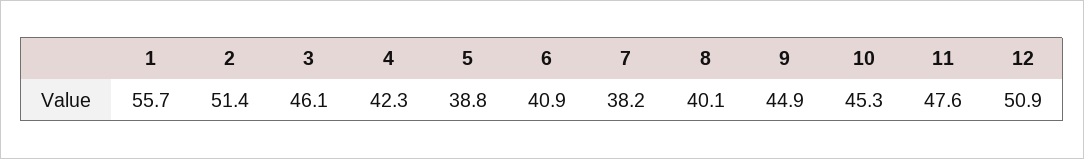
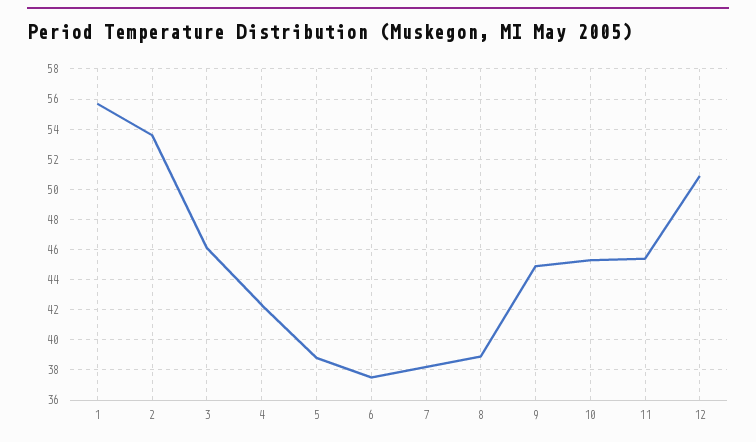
  {
    "1": 55.7,
-   "2": 51.4,
+   "2": 53.5,
    "3": 46.1,
    "4": 42.3,
    "5": 38.8,
-   "6": 40.9,
+   "6": 37.5,
    "7": 38.2,
-   "8": 40.1,
+   "8": 39,
    "9": 44.9,
    "10": 45.3,
-   "11": 47.6,
+   "11": 45.5,
    "12": 50.9
  }

